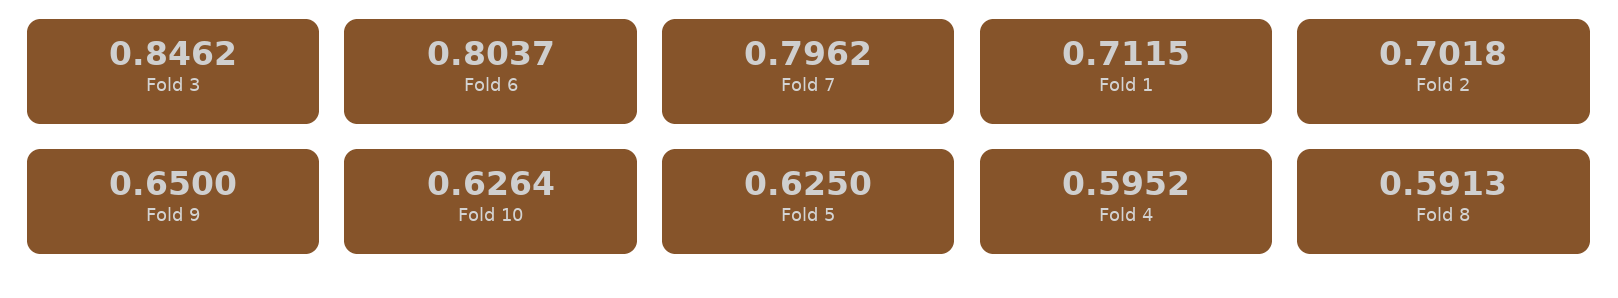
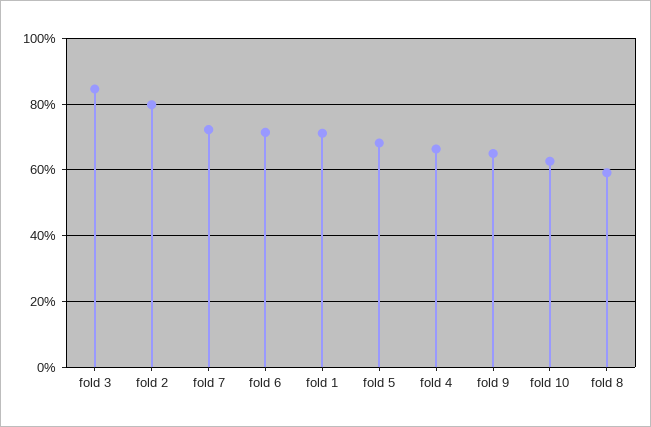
  {
    "Fold 3": 0.8462,
-   "Fold 6": 0.8037,
+   "Fold 6": 0.72,
-   "Fold 7": 0.7962,
+   "Fold 7": 0.72,
    "Fold 1": 0.7115,
-   "Fold 2": 0.7018,
+   "Fold 2": 0.8,
    "Fold 9": 0.65,
    "Fold 10": 0.6264,
-   "Fold 5": 0.625,
+   "Fold 5": 0.68,
-   "Fold 4": 0.5952,
+   "Fold 4": 0.66,
    "Fold 8": 0.5913
  }

